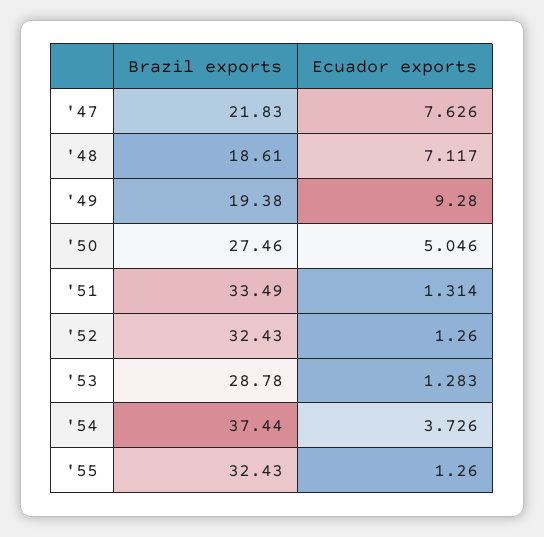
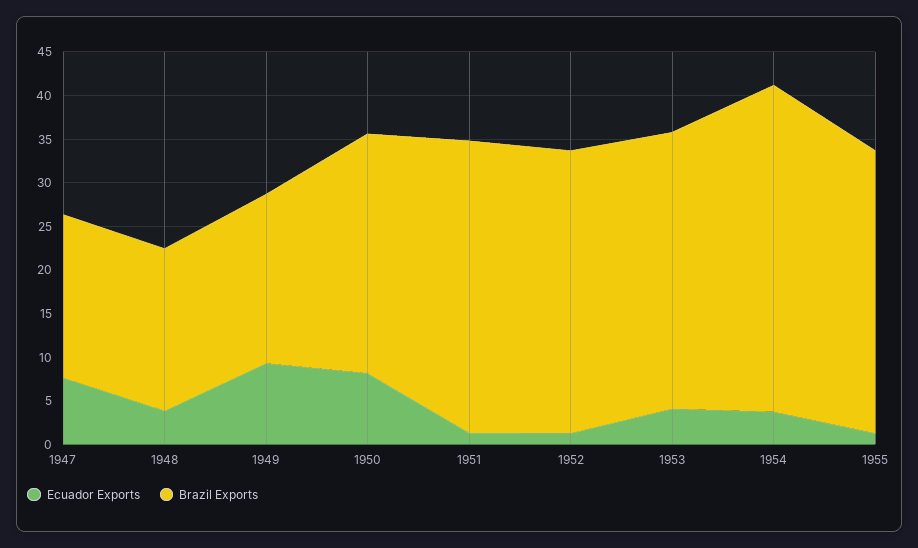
  {
    "Brazil exports": {
-     "'47": 21.83,
+     "'47": 19,
      "'48": 18.61,
      "'49": 19.38,
      "'50": 27.46,
      "'51": 33.49,
      "'52": 32.43,
-     "'53": 28.78,
+     "'53": 32,
      "'54": 37.44,
      "'55": 32.43
    },
    "Ecuador exports": {
      "'47": 7.626,
-     "'48": 7.117,
+     "'48": 4,
      "'49": 9.28,
-     "'50": 5.046,
+     "'50": 8,
      "'51": 1.314,
      "'52": 1.26,
-     "'53": 1.283,
+     "'53": 4,
      "'54": 3.726,
      "'55": 1.26
    }
  }

